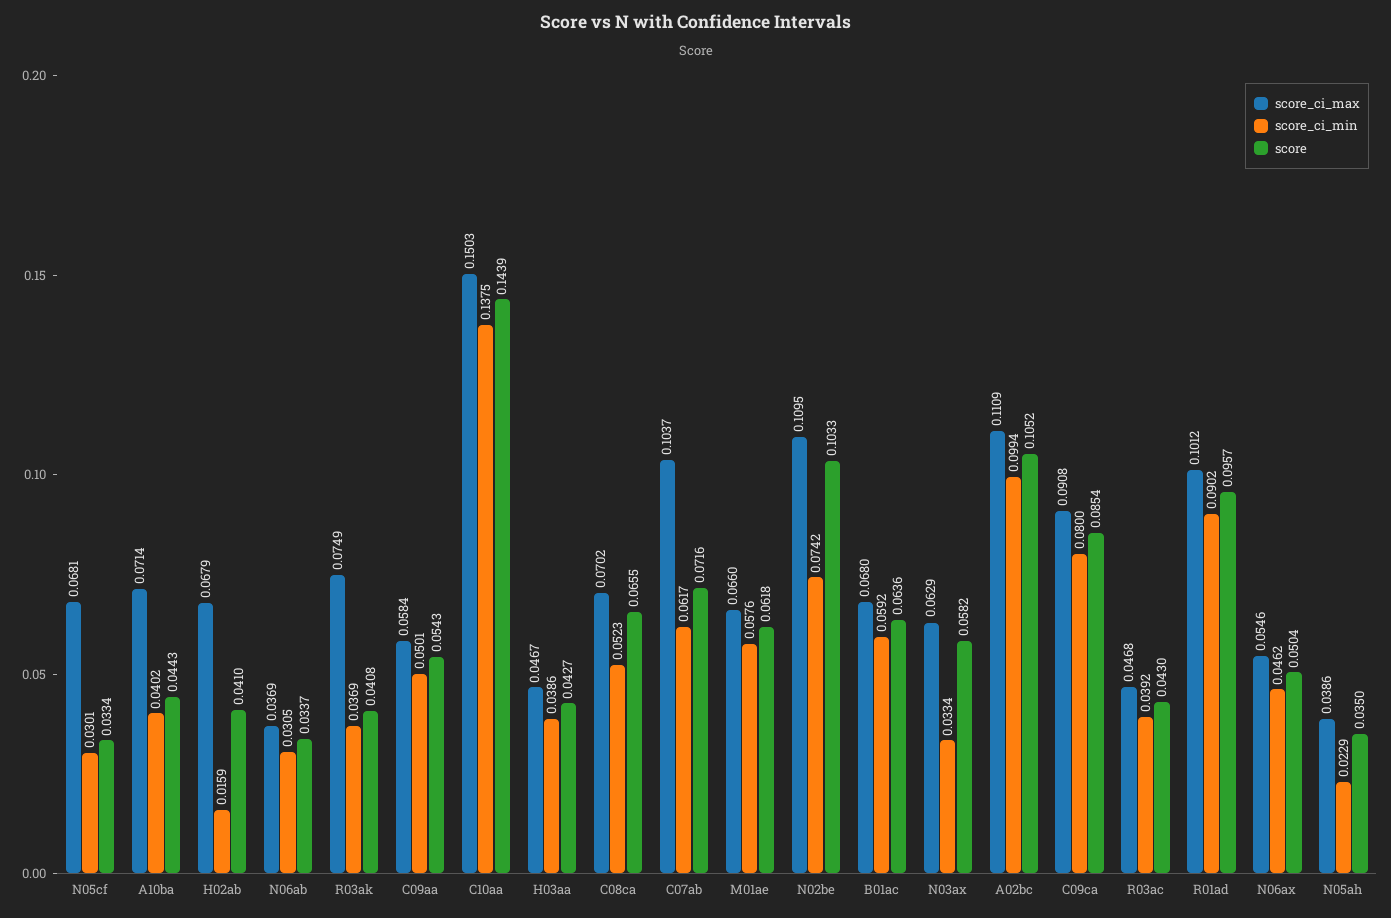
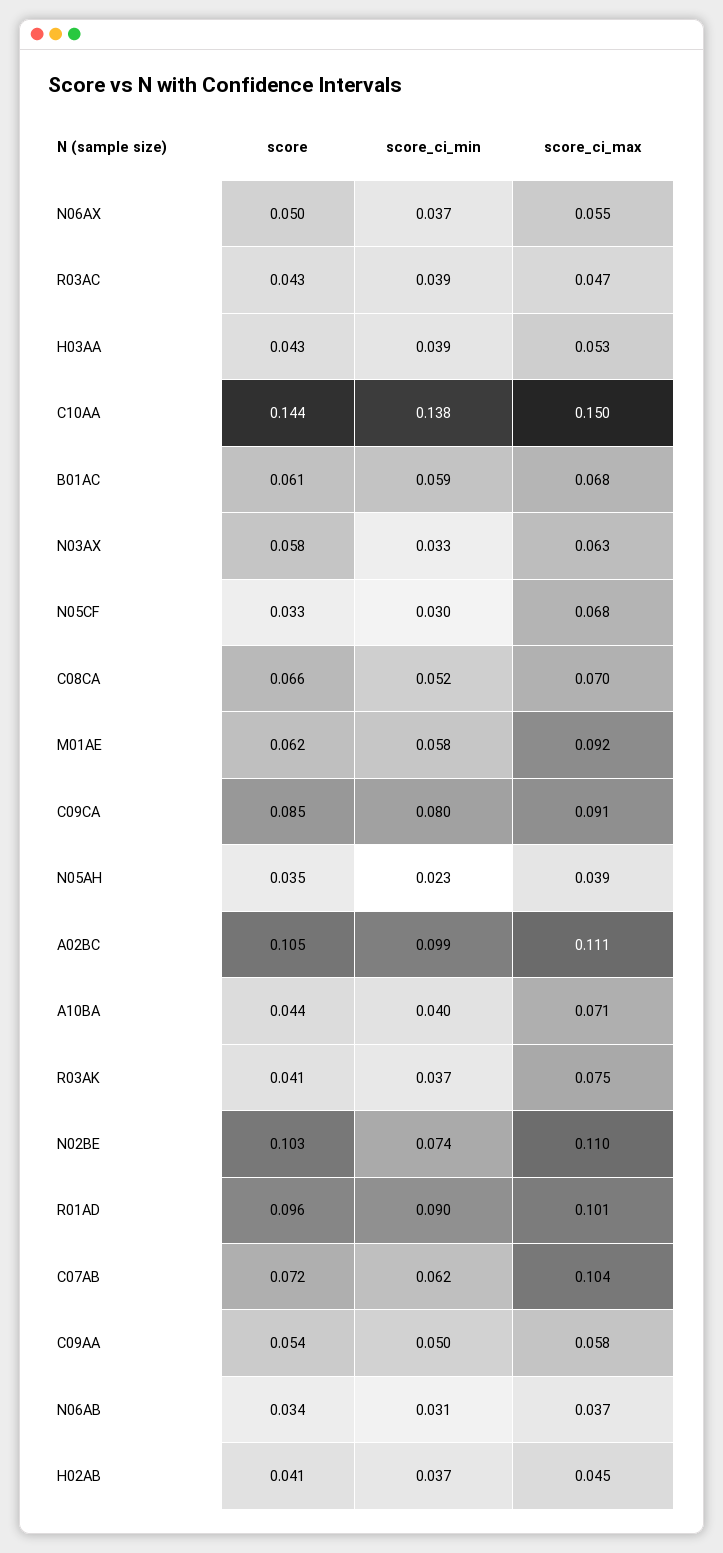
  {
    "score_ci_max": {
      "N05cf": 0.0681,
      "A10ba": 0.0714,
-     "H02ab": 0.0679,
+     "H02ab": 0.045,
      "N06ab": 0.0369,
      "R03ak": 0.0749,
      "C09aa": 0.0584,
      "C10aa": 0.1503,
-     "H03aa": 0.0467,
+     "H03aa": 0.053,
      "C08ca": 0.0702,
      "C07ab": 0.1037,
-     "M01ae": 0.066,
+     "M01ae": 0.092,
      "N02be": 0.1095,
      "B01ac": 0.068,
      "N03ax": 0.0629,
      "A02bc": 0.1109,
      "C09ca": 0.0908,
      "R03ac": 0.0468,
      "R01ad": 0.1012,
      "N06ax": 0.0546,
      "N05ah": 0.0386
    },
    "score_ci_min": {
      "N05cf": 0.0301,
      "A10ba": 0.0402,
-     "H02ab": 0.0159,
+     "H02ab": 0.037,
      "N06ab": 0.0305,
      "R03ak": 0.0369,
      "C09aa": 0.0501,
      "C10aa": 0.1375,
      "H03aa": 0.0386,
      "C08ca": 0.0523,
      "C07ab": 0.0617,
      "M01ae": 0.0576,
      "N02be": 0.0742,
      "B01ac": 0.0592,
      "N03ax": 0.0334,
      "A02bc": 0.0994,
      "C09ca": 0.08,
      "R03ac": 0.0392,
      "R01ad": 0.0902,
-     "N06ax": 0.0462,
+     "N06ax": 0.037,
      "N05ah": 0.0229
    },
    "score": {
      "N05cf": 0.0334,
      "A10ba": 0.0443,
      "H02ab": 0.041,
      "N06ab": 0.0337,
      "R03ak": 0.0408,
      "C09aa": 0.0543,
      "C10aa": 0.1439,
      "H03aa": 0.0427,
      "C08ca": 0.0655,
      "C07ab": 0.0716,
      "M01ae": 0.0618,
      "N02be": 0.1033,
-     "B01ac": 0.0636,
+     "B01ac": 0.061,
      "N03ax": 0.0582,
      "A02bc": 0.1052,
      "C09ca": 0.0854,
      "R03ac": 0.043,
      "R01ad": 0.0957,
      "N06ax": 0.0504,
      "N05ah": 0.035
    }
  }

